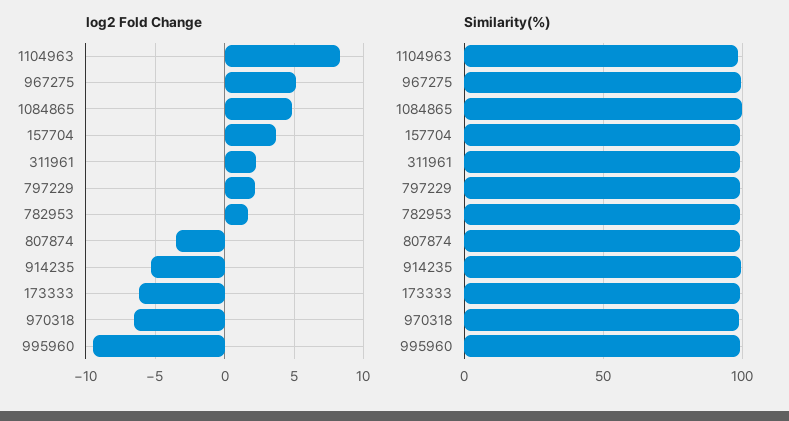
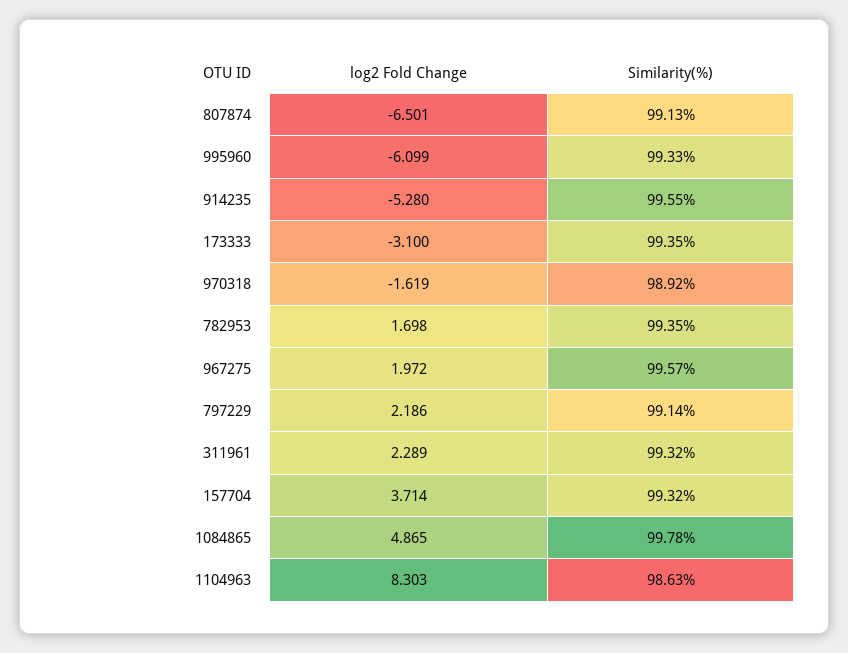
  {
    "log2 Fold Change": {
      "1104963": 8.303,
-     "967275": 5,
+     "967275": 1.972,
      "1084865": 4.865,
      "157704": 3.714,
      "311961": 2.289,
      "797229": 2.186,
      "782953": 1.698,
-     "807874": -3.5,
+     "807874": -6.501,
      "914235": -5.28,
-     "173333": -6,
+     "173333": -3.1,
-     "970318": -6.5,
+     "970318": -1.619,
-     "995960": -9.5
+     "995960": -6.099
    },
    "Similarity(%)": {
      "1104963": 98.63,
      "967275": 99.57,
      "1084865": 99.78,
      "157704": 99.32,
      "311961": 99.32,
      "797229": 99.14,
      "782953": 99.35,
      "807874": 99.13,
      "914235": 99.55,
      "173333": 99.35,
      "970318": 98.92,
      "995960": 99.33
    }
  }

